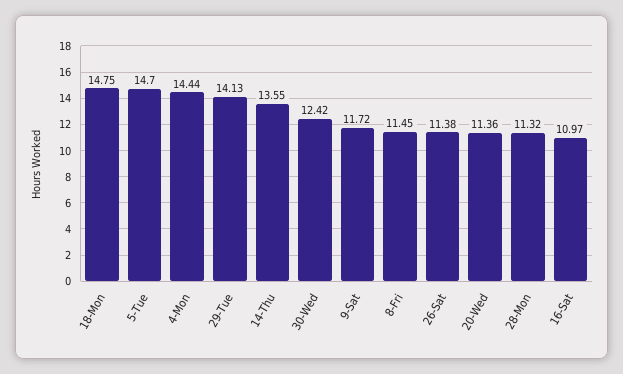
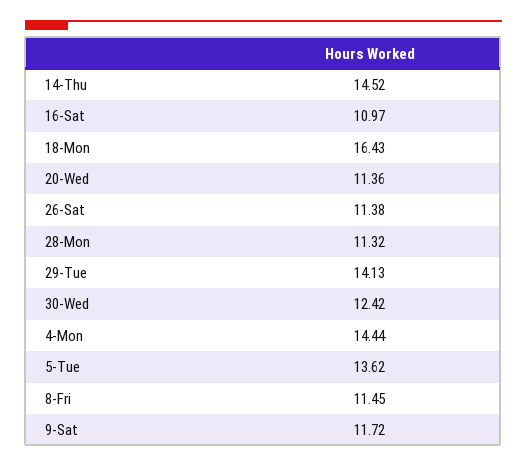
  {
-   "18-Mon": 14.75,
+   "18-Mon": 16.43,
-   "5-Tue": 14.7,
+   "5-Tue": 13.62,
    "4-Mon": 14.44,
    "29-Tue": 14.13,
-   "14-Thu": 13.55,
+   "14-Thu": 14.52,
    "30-Wed": 12.42,
    "9-Sat": 11.72,
    "8-Fri": 11.45,
    "26-Sat": 11.38,
    "20-Wed": 11.36,
    "28-Mon": 11.32,
    "16-Sat": 10.97
  }

